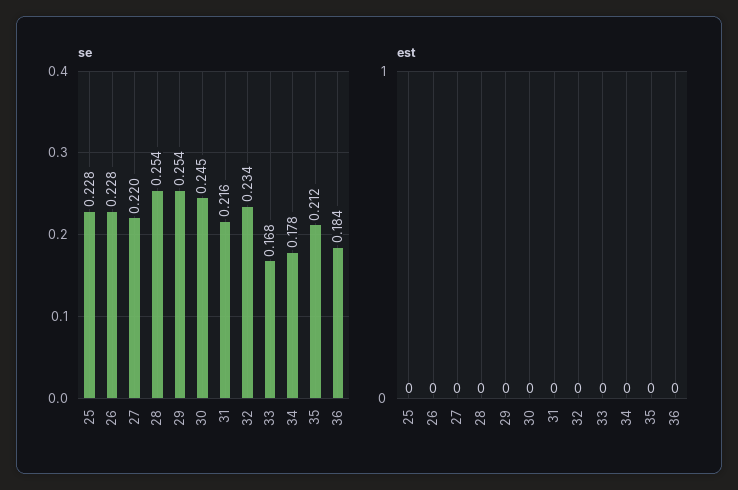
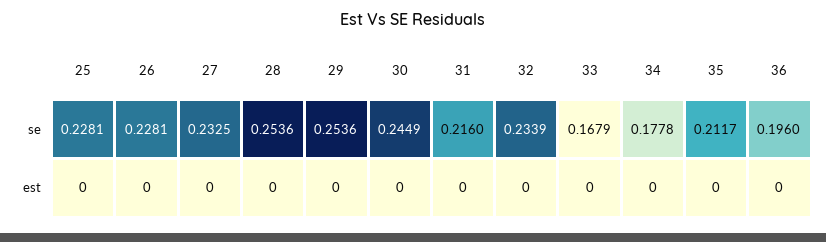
  {
    "se": {
      "25": 0.2281,
      "26": 0.2281,
-     "27": 0.22,
+     "27": 0.2325,
      "28": 0.2536,
      "29": 0.2536,
      "30": 0.2449,
      "31": 0.216,
      "32": 0.2339,
      "33": 0.1679,
      "34": 0.1778,
      "35": 0.2117,
-     "36": 0.184
+     "36": 0.196
    },
    "est": {
      "25": 0,
      "26": 0,
      "27": 0,
      "28": 0,
      "29": 0,
      "30": 0,
      "31": 0,
      "32": 0,
      "33": 0,
      "34": 0,
      "35": 0,
      "36": 0
    }
  }

